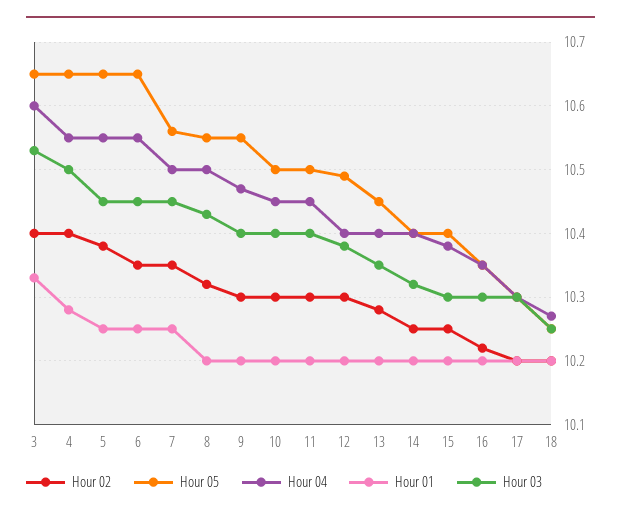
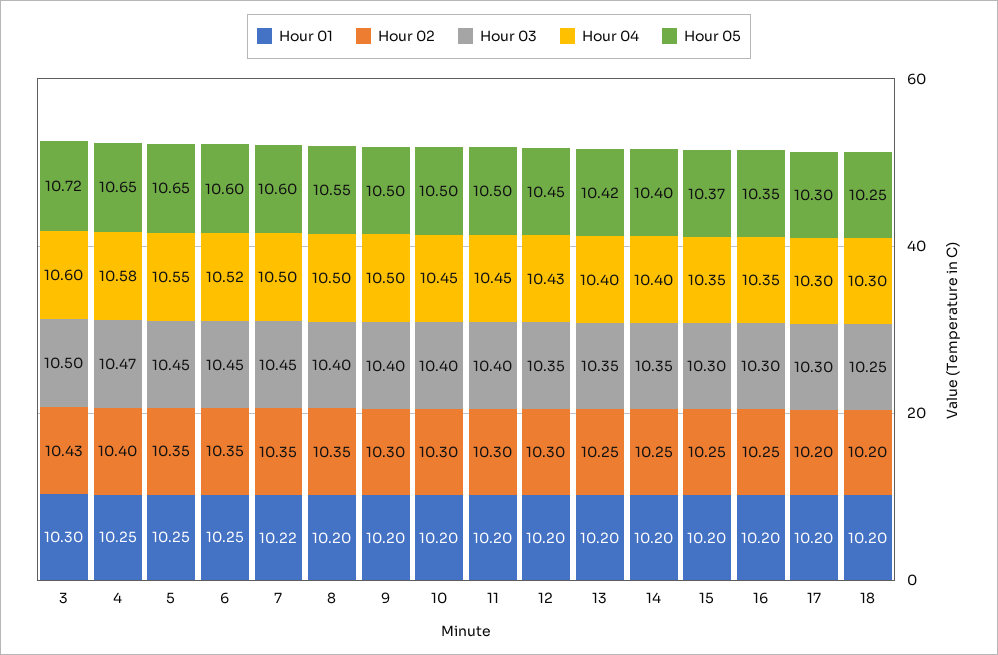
  {
    "Hour 02": {
-     "3": 10.4,
+     "3": 10.43,
      "4": 10.4,
-     "5": 10.38,
+     "5": 10.35,
      "6": 10.35,
      "7": 10.35,
-     "8": 10.32,
+     "8": 10.35,
      "9": 10.3,
      "10": 10.3,
      "11": 10.3,
      "12": 10.3,
-     "13": 10.28,
+     "13": 10.25,
      "14": 10.25,
      "15": 10.25,
-     "16": 10.22,
+     "16": 10.25,
      "17": 10.2,
      "18": 10.2
    },
    "Hour 05": {
-     "3": 10.65,
+     "3": 10.72,
      "4": 10.65,
      "5": 10.65,
-     "6": 10.65,
+     "6": 10.6,
-     "7": 10.56,
+     "7": 10.6,
      "8": 10.55,
-     "9": 10.55,
+     "9": 10.5,
      "10": 10.5,
      "11": 10.5,
-     "12": 10.49,
+     "12": 10.45,
-     "13": 10.45,
+     "13": 10.42,
      "14": 10.4,
-     "15": 10.4,
+     "15": 10.37,
      "16": 10.35,
      "17": 10.3,
      "18": 10.25
    },
    "Hour 04": {
      "3": 10.6,
-     "4": 10.55,
+     "4": 10.58,
      "5": 10.55,
-     "6": 10.55,
+     "6": 10.52,
      "7": 10.5,
      "8": 10.5,
-     "9": 10.47,
+     "9": 10.5,
      "10": 10.45,
      "11": 10.45,
-     "12": 10.4,
+     "12": 10.43,
      "13": 10.4,
      "14": 10.4,
-     "15": 10.38,
+     "15": 10.35,
      "16": 10.35,
      "17": 10.3,
-     "18": 10.27
+     "18": 10.3
    },
    "Hour 01": {
-     "3": 10.33,
+     "3": 10.3,
-     "4": 10.28,
+     "4": 10.25,
      "5": 10.25,
      "6": 10.25,
-     "7": 10.25,
+     "7": 10.22,
      "8": 10.2,
      "9": 10.2,
      "10": 10.2,
      "11": 10.2,
      "12": 10.2,
      "13": 10.2,
      "14": 10.2,
      "15": 10.2,
      "16": 10.2,
      "17": 10.2,
      "18": 10.2
    },
    "Hour 03": {
-     "3": 10.53,
+     "3": 10.5,
-     "4": 10.5,
+     "4": 10.47,
      "5": 10.45,
      "6": 10.45,
      "7": 10.45,
-     "8": 10.43,
+     "8": 10.4,
      "9": 10.4,
      "10": 10.4,
      "11": 10.4,
-     "12": 10.38,
+     "12": 10.35,
      "13": 10.35,
-     "14": 10.32,
+     "14": 10.35,
      "15": 10.3,
      "16": 10.3,
      "17": 10.3,
      "18": 10.25
    }
  }

